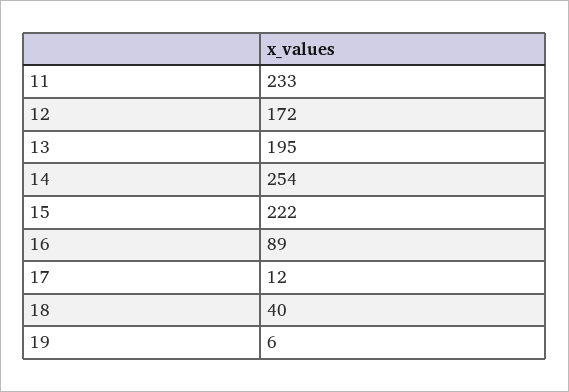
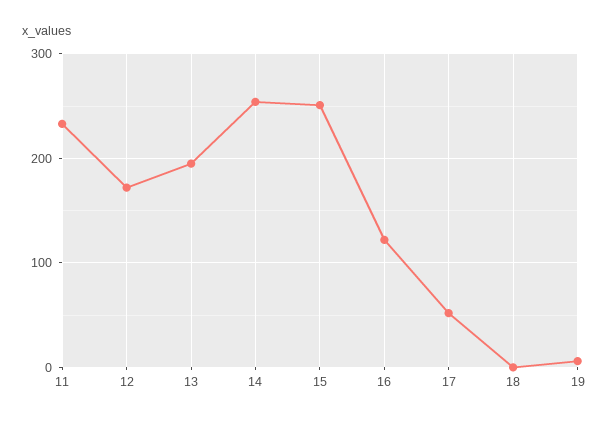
  {
    "11": 233,
    "12": 172,
    "13": 195,
    "14": 254,
-   "15": 222,
+   "15": 250,
-   "16": 89,
+   "16": 120,
-   "17": 12,
+   "17": 50,
-   "18": 40,
+   "18": 0,
    "19": 6
  }

